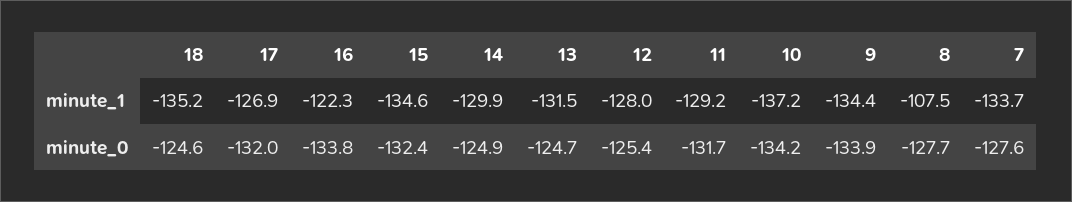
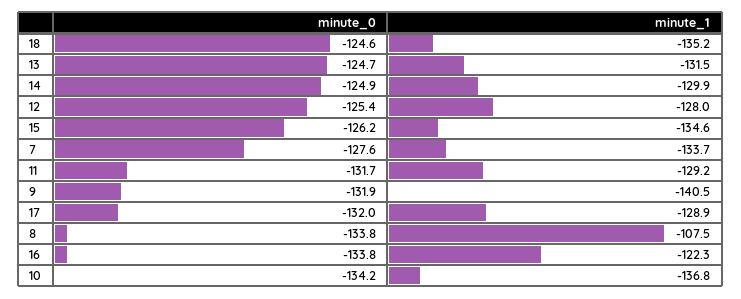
  {
    "18": {
      "minute_1": -135.2,
      "minute_0": -124.6
    },
    "17": {
-     "minute_1": -126.9,
+     "minute_1": -128.9,
      "minute_0": -132
    },
    "16": {
      "minute_1": -122.3,
      "minute_0": -133.8
    },
    "15": {
      "minute_1": -134.6,
-     "minute_0": -132.4
+     "minute_0": -126.2
    },
    "14": {
      "minute_1": -129.9,
      "minute_0": -124.9
    },
    "13": {
      "minute_1": -131.5,
      "minute_0": -124.7
    },
    "12": {
      "minute_1": -128,
      "minute_0": -125.4
    },
    "11": {
      "minute_1": -129.2,
      "minute_0": -131.7
    },
    "10": {
-     "minute_1": -137.2,
+     "minute_1": -136.8,
      "minute_0": -134.2
    },
    "9": {
-     "minute_1": -134.4,
+     "minute_1": -140.5,
-     "minute_0": -133.9
+     "minute_0": -131.9
    },
    "8": {
      "minute_1": -107.5,
-     "minute_0": -127.7
+     "minute_0": -133.8
    },
    "7": {
      "minute_1": -133.7,
      "minute_0": -127.6
    }
  }

